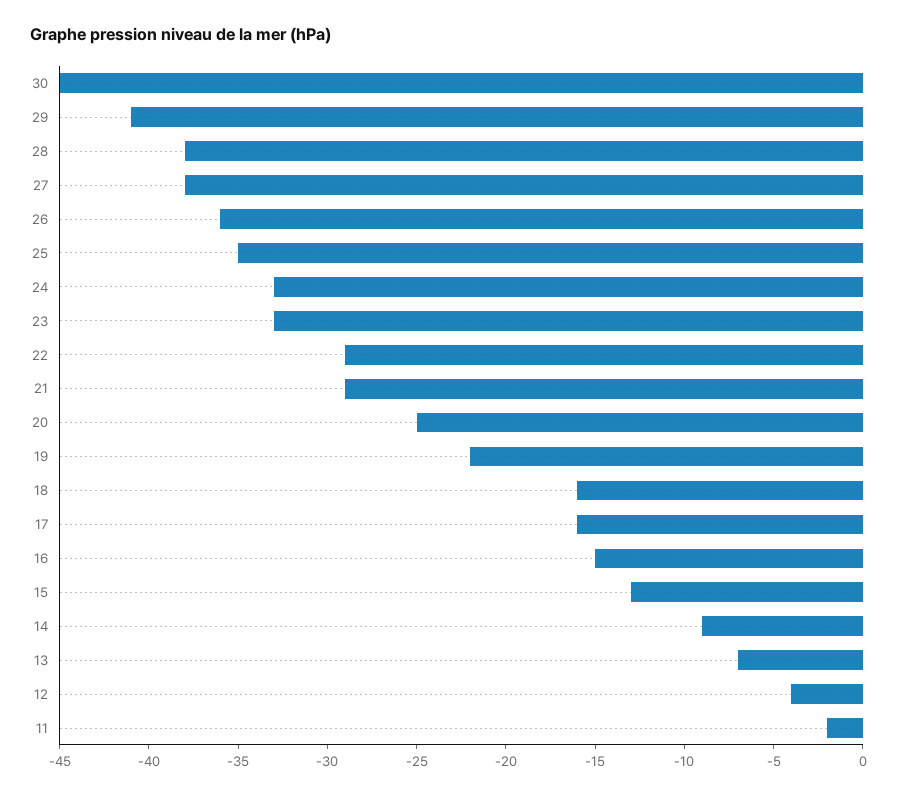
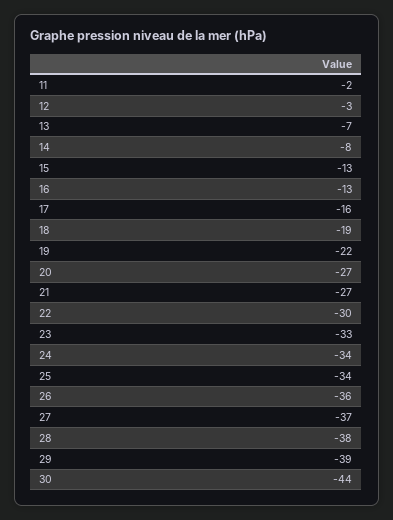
  {
-   "30": -45,
+   "30": -44,
-   "29": -41,
+   "29": -39,
    "28": -38,
-   "27": -38,
+   "27": -37,
    "26": -36,
-   "25": -35,
+   "25": -34,
-   "24": -33,
+   "24": -34,
    "23": -33,
-   "22": -29,
+   "22": -30,
-   "21": -29,
+   "21": -27,
-   "20": -25,
+   "20": -27,
    "19": -22,
-   "18": -16,
+   "18": -19,
    "17": -16,
-   "16": -15,
+   "16": -13,
    "15": -13,
-   "14": -9,
+   "14": -8,
    "13": -7,
-   "12": -4,
+   "12": -3,
    "11": -2
  }

